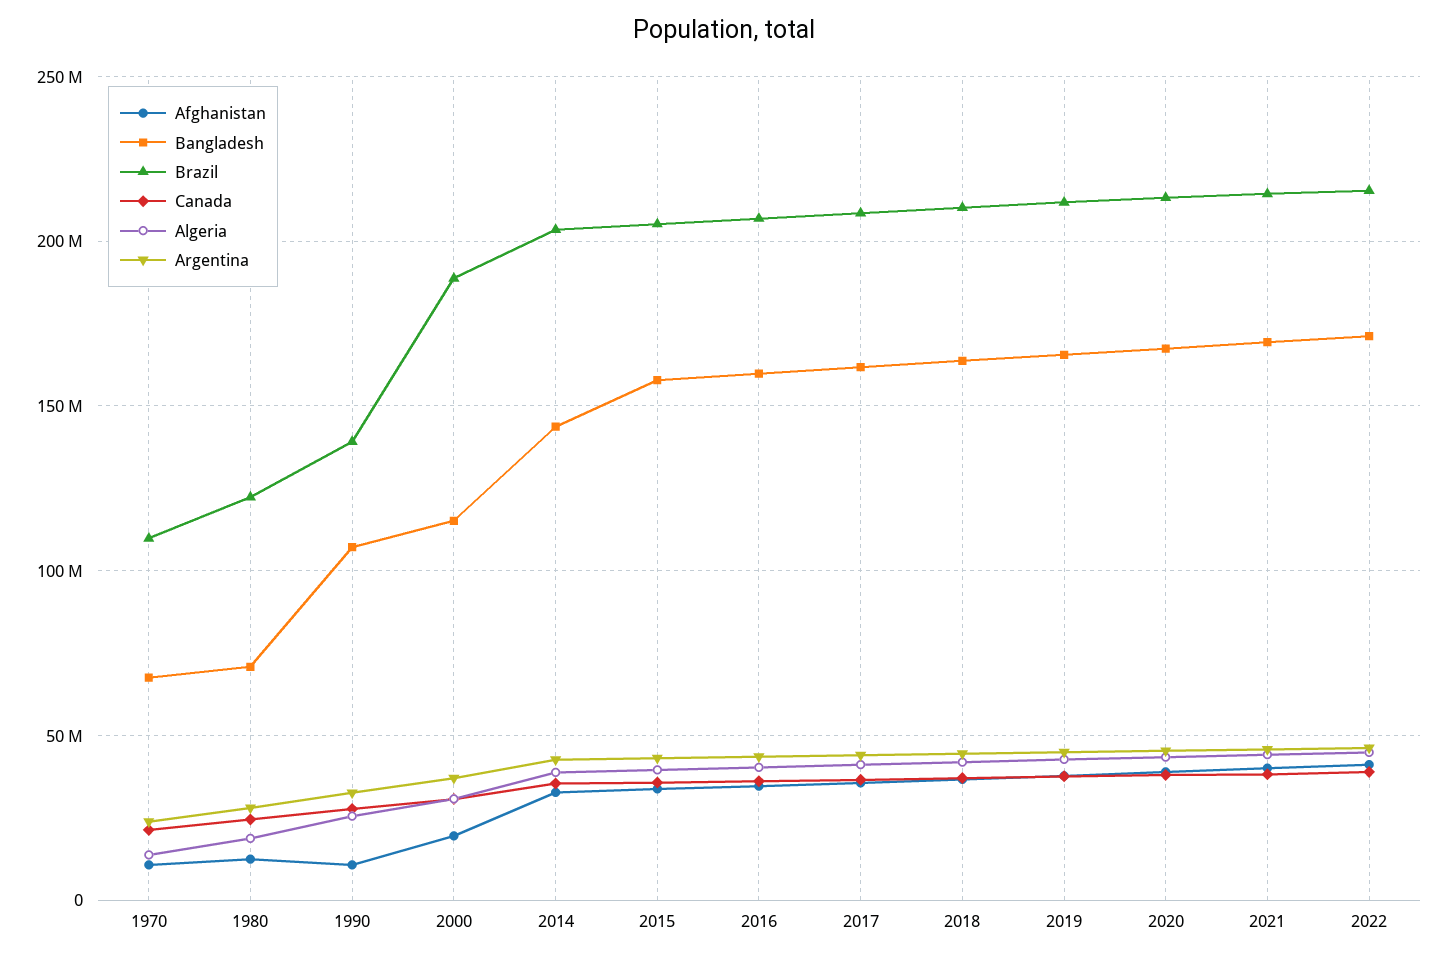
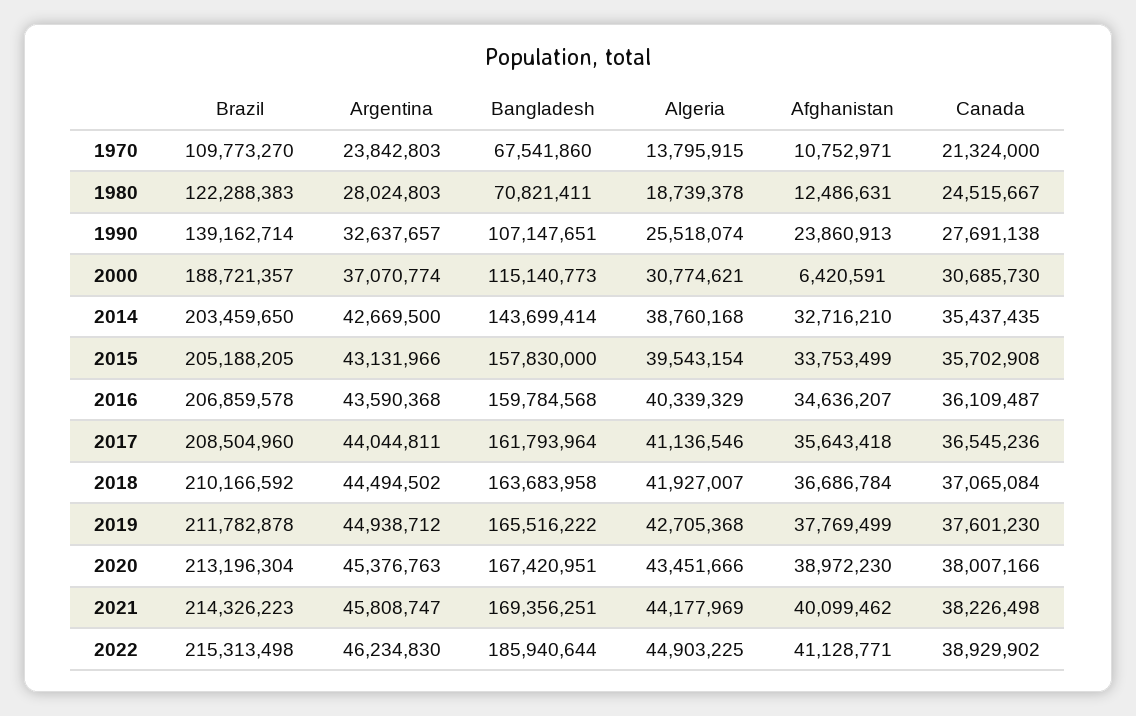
  {
    "Afghanistan": {
      "1970": 10752971,
      "1980": 12486631,
-     "1990": 10000000,
+     "1990": 23860913,
-     "2000": 20000000,
+     "2000": 6420591,
      "2014": 32716210,
      "2015": 33753499,
      "2016": 34636207,
      "2017": 35643418,
      "2018": 36686784,
      "2019": 37769499,
      "2020": 38972230,
      "2021": 40099462,
      "2022": 41128771
    },
    "Bangladesh": {
      "1970": 67541860,
      "1980": 70821411,
      "1990": 107147651,
      "2000": 115140773,
      "2014": 143699414,
      "2015": 157830000,
      "2016": 159784568,
      "2017": 161793964,
      "2018": 163683958,
      "2019": 165516222,
      "2020": 167420951,
      "2021": 169356251,
-     "2022": 170000000
+     "2022": 185940644
    },
    "Brazil": {
      "1970": 109773270,
      "1980": 122288383,
      "1990": 139162714,
      "2000": 188721357,
      "2014": 203459650,
      "2015": 205188205,
      "2016": 206859578,
      "2017": 208504960,
      "2018": 210166592,
      "2019": 211782878,
      "2020": 213196304,
      "2021": 214326223,
      "2022": 215313498
    },
    "Canada": {
      "1970": 21324000,
      "1980": 24515667,
      "1990": 27691138,
      "2000": 30685730,
      "2014": 35437435,
      "2015": 35702908,
      "2016": 36109487,
      "2017": 36545236,
      "2018": 37065084,
      "2019": 37601230,
      "2020": 38007166,
      "2021": 38226498,
      "2022": 38929902
    },
    "Algeria": {
      "1970": 13795915,
      "1980": 18739378,
      "1990": 25518074,
      "2000": 30774621,
      "2014": 38760168,
      "2015": 39543154,
      "2016": 40339329,
      "2017": 41136546,
      "2018": 41927007,
      "2019": 42705368,
      "2020": 43451666,
      "2021": 44177969,
      "2022": 44903225
    },
    "Argentina": {
      "1970": 23842803,
      "1980": 28024803,
      "1990": 32637657,
      "2000": 37070774,
      "2014": 42669500,
      "2015": 43131966,
      "2016": 43590368,
      "2017": 44044811,
      "2018": 44494502,
      "2019": 44938712,
      "2020": 45376763,
      "2021": 45808747,
      "2022": 46234830
    }
  }

